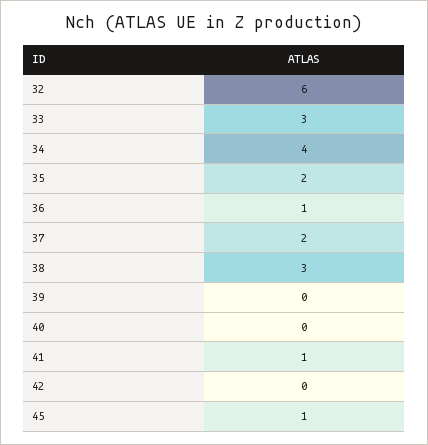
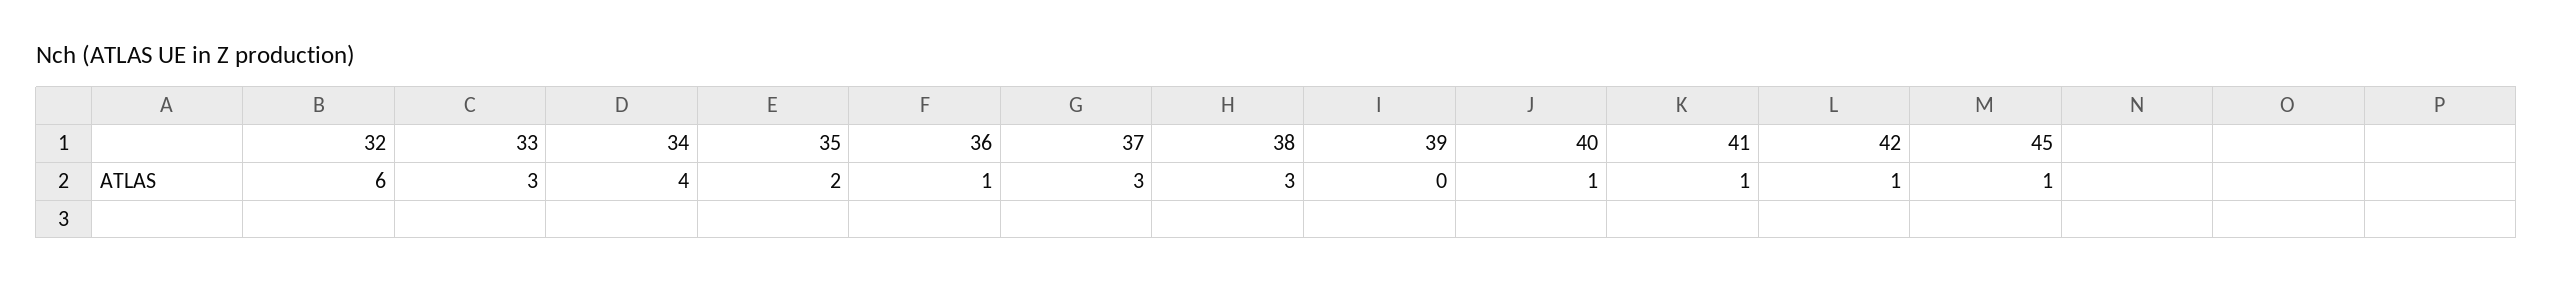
  {
    "32": 6,
    "33": 3,
    "34": 4,
    "35": 2,
    "36": 1,
-   "37": 2,
+   "37": 3,
    "38": 3,
    "39": 0,
-   "40": 0,
+   "40": 1,
    "41": 1,
-   "42": 0,
+   "42": 1,
    "45": 1
  }

